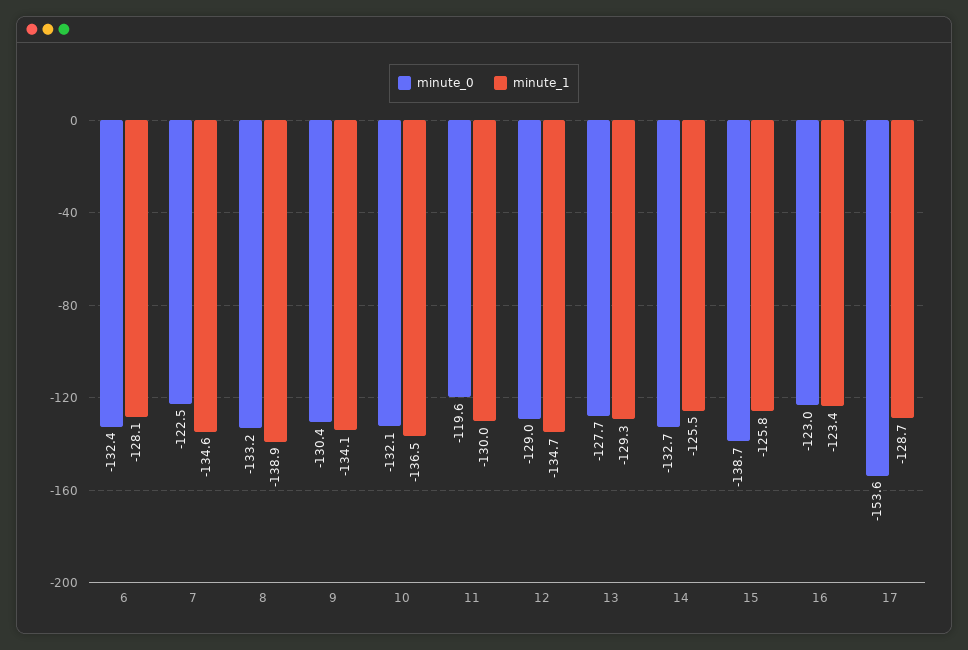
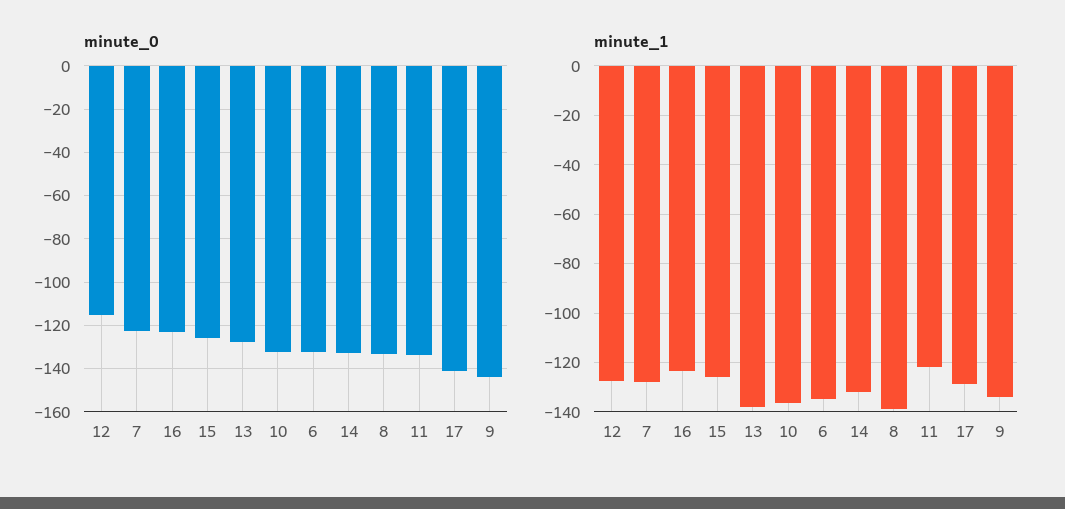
  {
    "minute_0": {
      "6": -132.4,
      "7": -122.5,
      "8": -133.2,
-     "9": -130.4,
+     "9": -145,
      "10": -132.1,
-     "11": -119.6,
+     "11": -135,
-     "12": -129,
+     "12": -115,
      "13": -127.7,
      "14": -132.7,
-     "15": -138.7,
+     "15": -125,
      "16": -123,
-     "17": -153.6
+     "17": -140
    },
    "minute_1": {
-     "6": -128.1,
+     "6": -135,
-     "7": -134.6,
+     "7": -127.5,
      "8": -138.9,
      "9": -134.1,
      "10": -136.5,
-     "11": -130,
+     "11": -122.5,
-     "12": -134.7,
+     "12": -127.5,
-     "13": -129.3,
+     "13": -137.5,
-     "14": -125.5,
+     "14": -132.5,
      "15": -125.8,
      "16": -123.4,
      "17": -128.7
    }
  }

